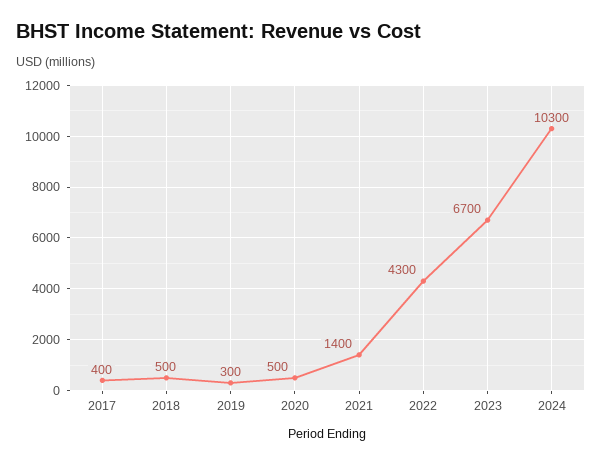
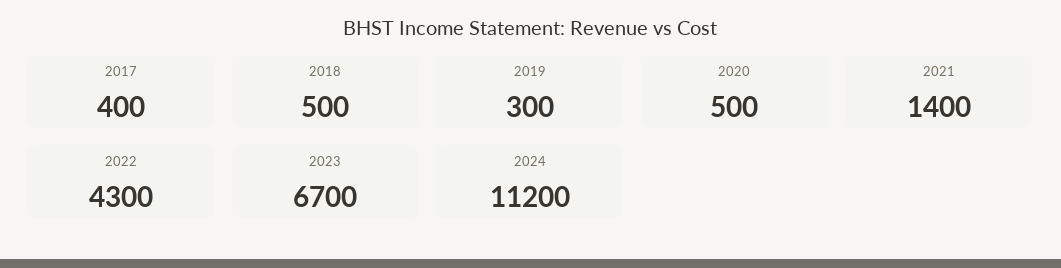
  {
    "2017": 400,
    "2018": 500,
    "2019": 300,
    "2020": 500,
    "2021": 1400,
    "2022": 4300,
    "2023": 6700,
-   "2024": 10300
+   "2024": 11200
  }

